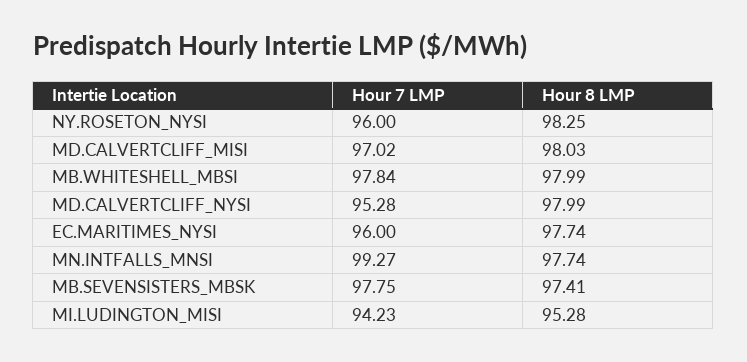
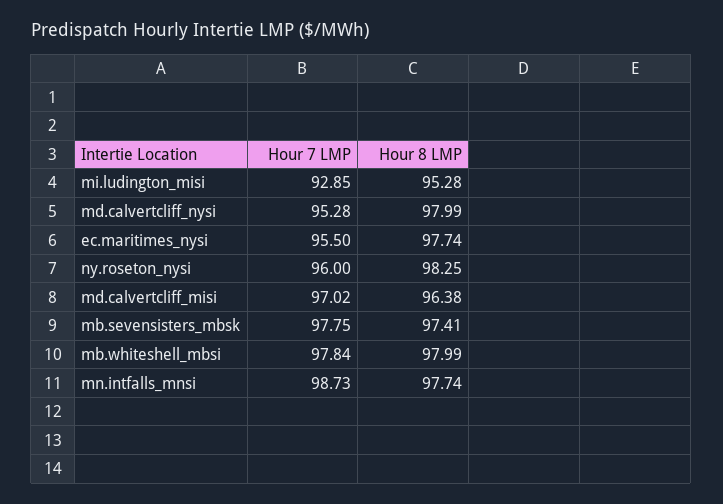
  {
    "Hour 7 LMP": {
      "NY.ROSETON_NYSI": 96,
      "MD.CALVERTCLIFF_MISI": 97.02,
      "MB.WHITESHELL_MBSI": 97.84,
      "MD.CALVERTCLIFF_NYSI": 95.28,
-     "EC.MARITIMES_NYSI": 96,
+     "EC.MARITIMES_NYSI": 95.5,
-     "MN.INTFALLS_MNSI": 99.27,
+     "MN.INTFALLS_MNSI": 98.73,
      "MB.SEVENSISTERS_MBSK": 97.75,
-     "MI.LUDINGTON_MISI": 94.23
+     "MI.LUDINGTON_MISI": 92.85
    },
    "Hour 8 LMP": {
      "NY.ROSETON_NYSI": 98.25,
-     "MD.CALVERTCLIFF_MISI": 98.03,
+     "MD.CALVERTCLIFF_MISI": 96.38,
      "MB.WHITESHELL_MBSI": 97.99,
      "MD.CALVERTCLIFF_NYSI": 97.99,
      "EC.MARITIMES_NYSI": 97.74,
      "MN.INTFALLS_MNSI": 97.74,
      "MB.SEVENSISTERS_MBSK": 97.41,
      "MI.LUDINGTON_MISI": 95.28
    }
  }

